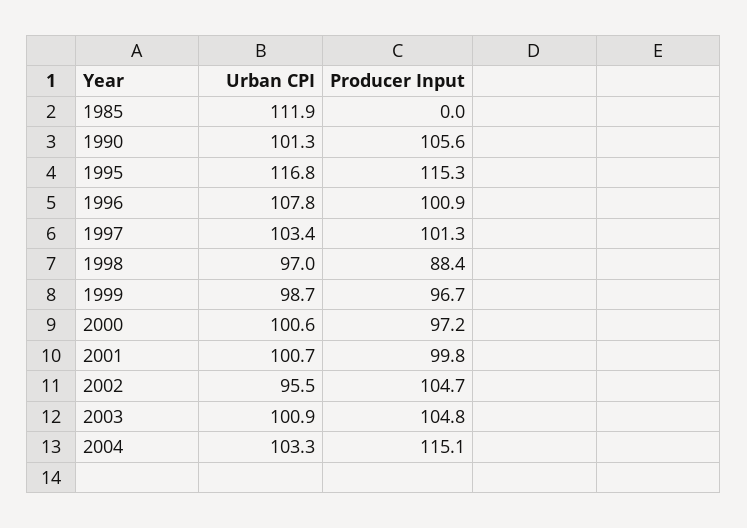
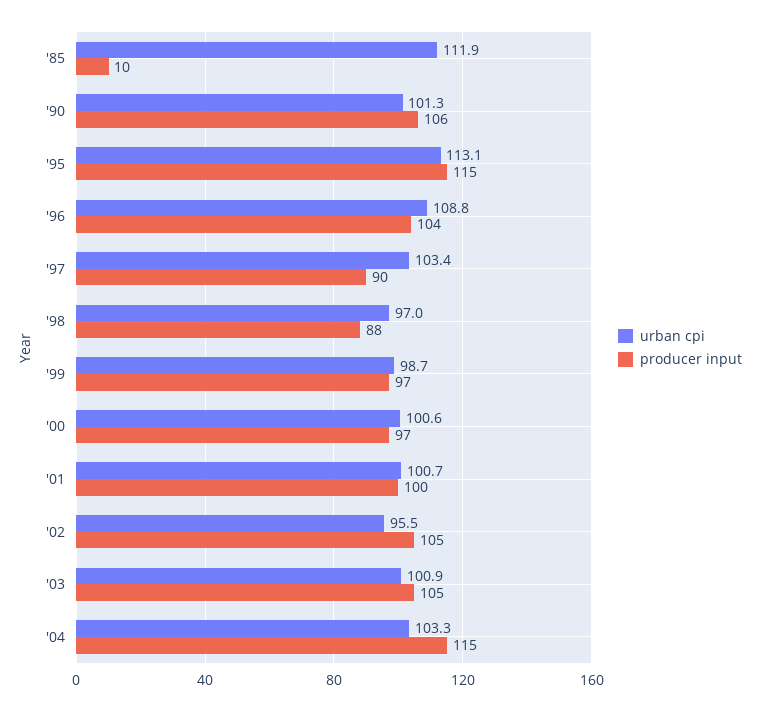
  {
    "Urban CPI": {
      "1985": 111.9,
      "1990": 101.3,
-     "1995": 116.8,
+     "1995": 113.1,
-     "1996": 107.8,
+     "1996": 108.8,
      "1997": 103.4,
      "1998": 97,
      "1999": 98.7,
      "2000": 100.6,
      "2001": 100.7,
      "2002": 95.5,
      "2003": 100.9,
      "2004": 103.3
    },
    "Producer Input": {
-     "1985": 0,
+     "1985": 10,
      "1990": 105.6,
      "1995": 115.3,
-     "1996": 100.9,
+     "1996": 104,
-     "1997": 101.3,
+     "1997": 90,
      "1998": 88.4,
      "1999": 96.7,
      "2000": 97.2,
      "2001": 99.8,
      "2002": 104.7,
      "2003": 104.8,
      "2004": 115.1
    }
  }

